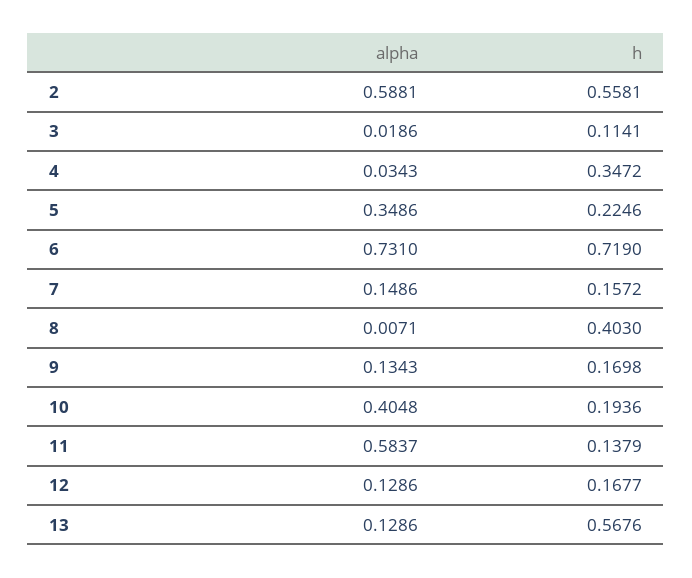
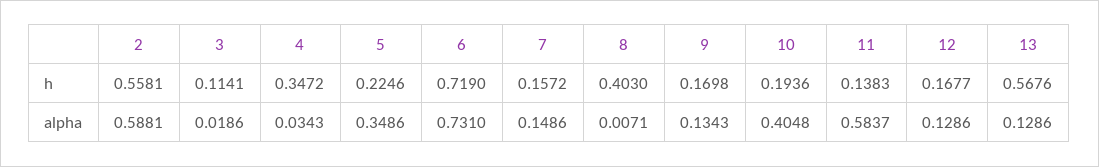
  {
    "alpha": {
      "2": 0.5881,
      "3": 0.0186,
      "4": 0.0343,
      "5": 0.3486,
      "6": 0.731,
      "7": 0.1486,
      "8": 0.0071,
      "9": 0.1343,
      "10": 0.4048,
      "11": 0.5837,
      "12": 0.1286,
      "13": 0.1286
    },
    "h": {
      "2": 0.5581,
      "3": 0.1141,
      "4": 0.3472,
      "5": 0.2246,
      "6": 0.719,
      "7": 0.1572,
      "8": 0.403,
      "9": 0.1698,
      "10": 0.1936,
-     "11": 0.1379,
+     "11": 0.1383,
      "12": 0.1677,
      "13": 0.5676
    }
  }

